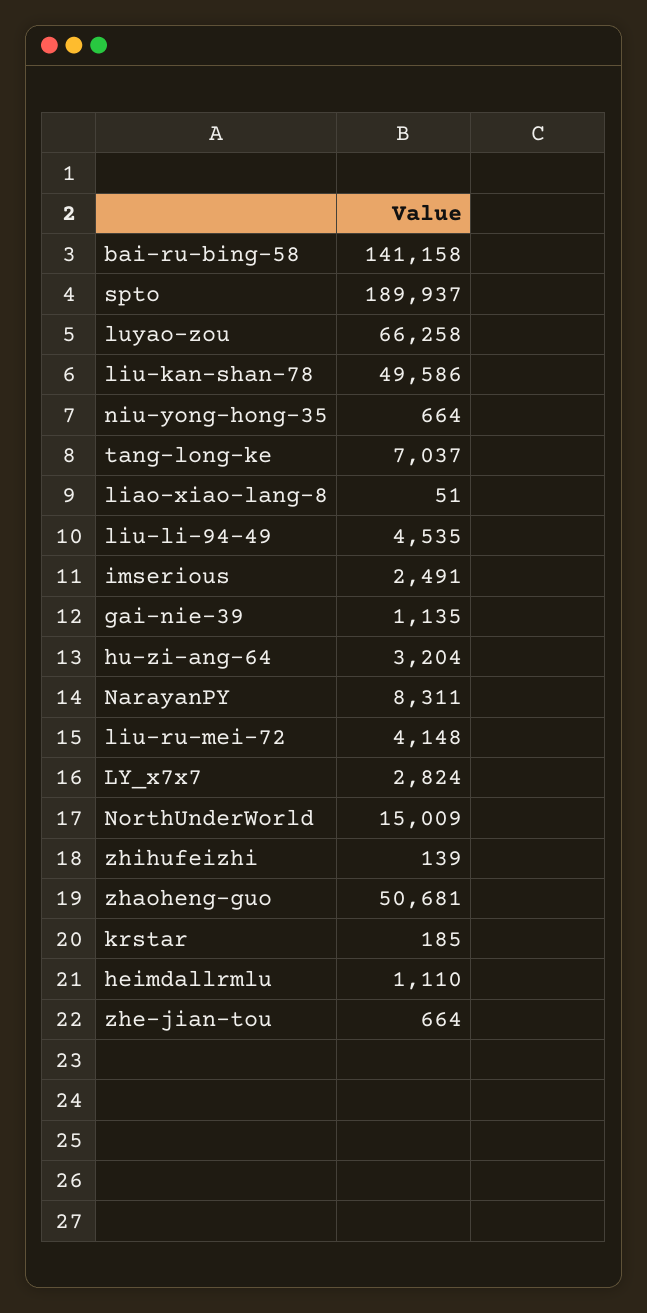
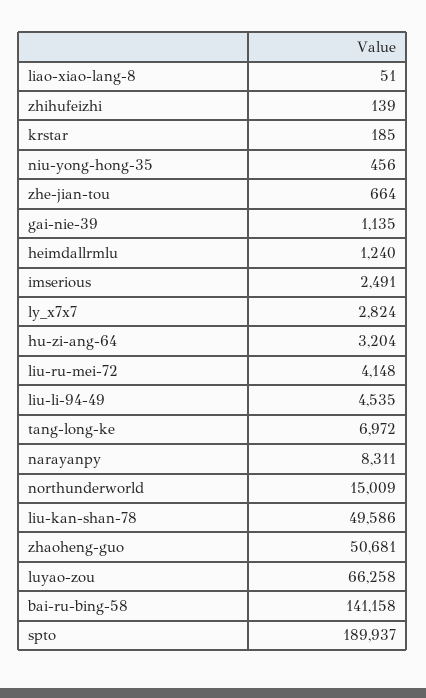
  {
    "bai-ru-bing-58": 141158,
    "spto": 189937,
    "luyao-zou": 66258,
    "liu-kan-shan-78": 49586,
-   "niu-yong-hong-35": 664,
+   "niu-yong-hong-35": 456,
-   "tang-long-ke": 7037,
+   "tang-long-ke": 6972,
    "liao-xiao-lang-8": 51,
    "liu-li-94-49": 4535,
    "imserious": 2491,
    "gai-nie-39": 1135,
    "hu-zi-ang-64": 3204,
    "NarayanPY": 8311,
    "liu-ru-mei-72": 4148,
    "LY_x7x7": 2824,
    "NorthUnderWorld": 15009,
    "zhihufeizhi": 139,
    "zhaoheng-guo": 50681,
    "krstar": 185,
-   "heimdallrmlu": 1110,
+   "heimdallrmlu": 1240,
    "zhe-jian-tou": 664
  }

